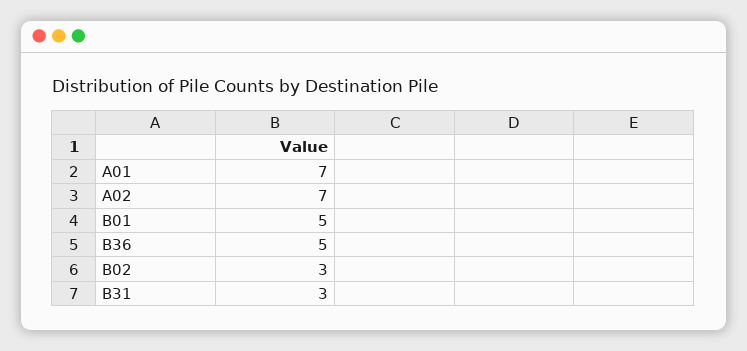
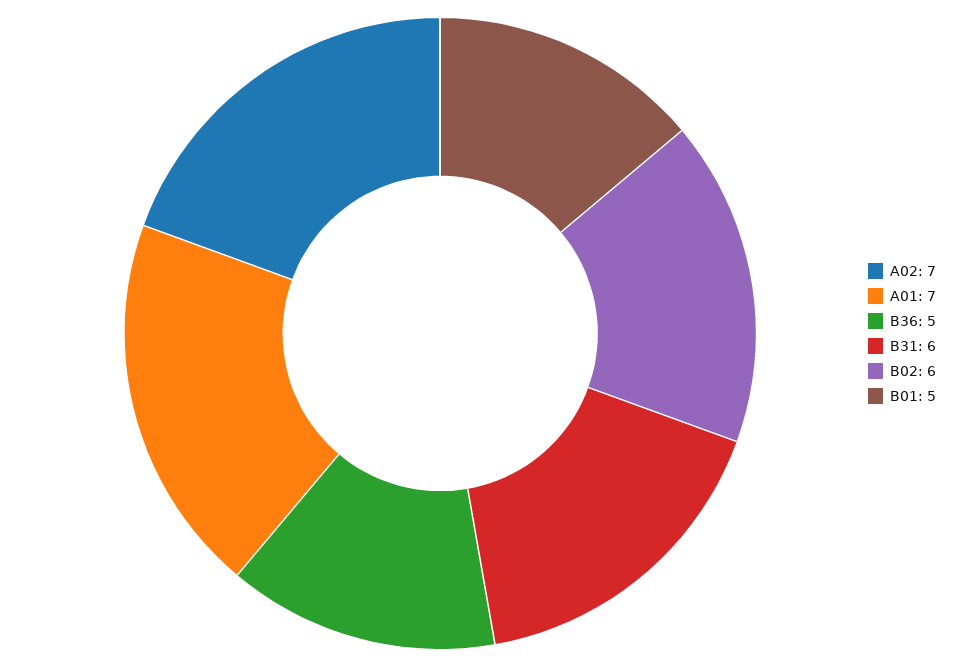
  {
    "A01": 7,
    "A02": 7,
    "B01": 5,
    "B36": 5,
-   "B02": 3,
+   "B02": 6,
-   "B31": 3
+   "B31": 6
  }

